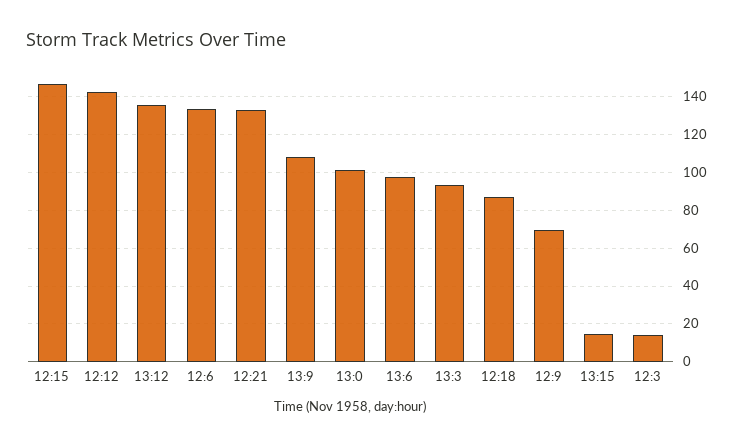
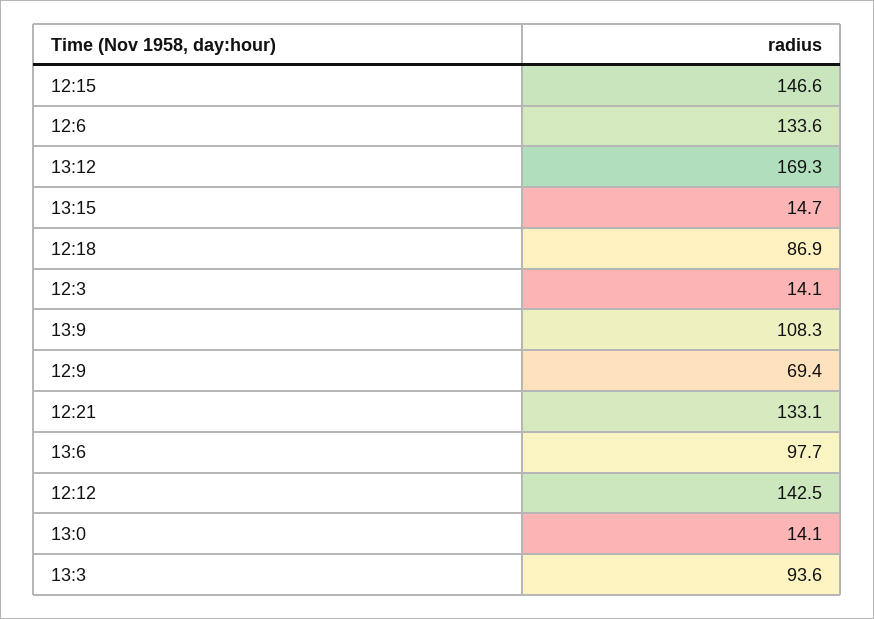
  {
    "12:15": 146.6,
    "12:12": 142.5,
-   "13:12": 135,
+   "13:12": 169.3,
    "12:6": 133.6,
    "12:21": 133.1,
    "13:9": 108.3,
-   "13:0": 100,
+   "13:0": 14.1,
    "13:6": 97.7,
    "13:3": 93.6,
    "12:18": 86.9,
    "12:9": 69.4,
    "13:15": 14.7,
    "12:3": 14.1
  }

